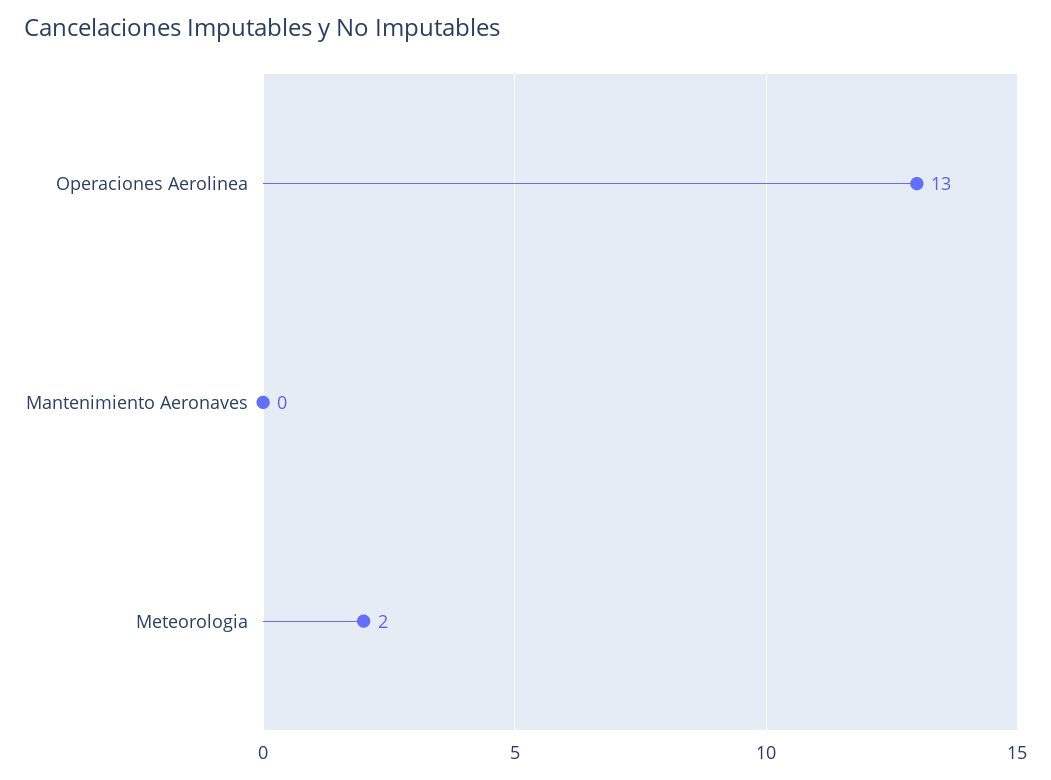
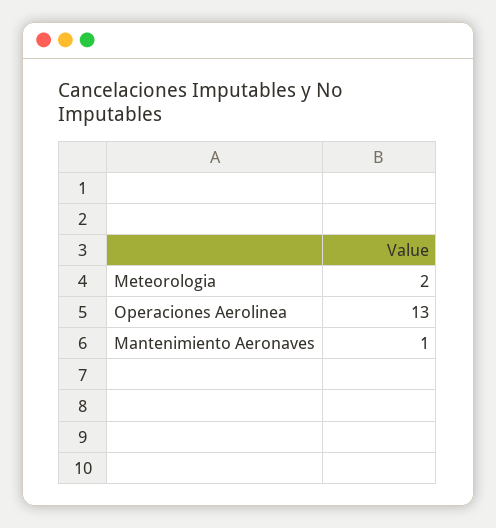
  {
    "Operaciones Aerolinea": 13,
-   "Mantenimiento Aeronaves": 0,
+   "Mantenimiento Aeronaves": 1,
    "Meteorologia": 2
  }

